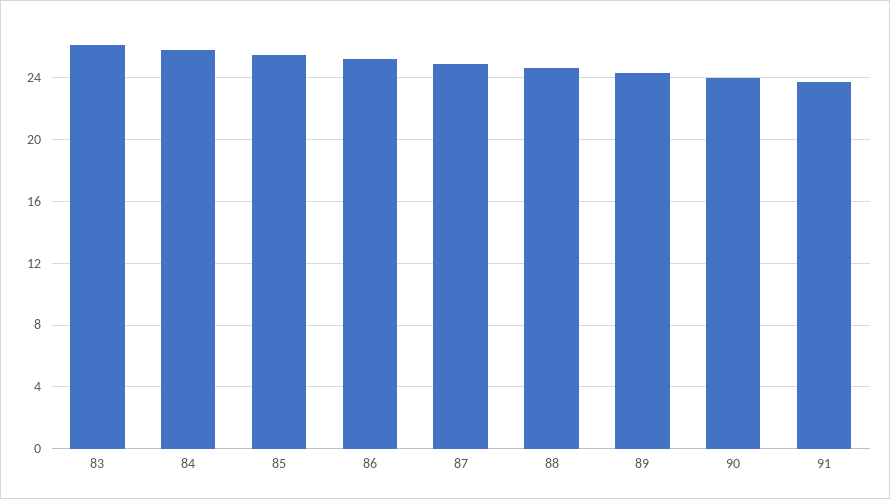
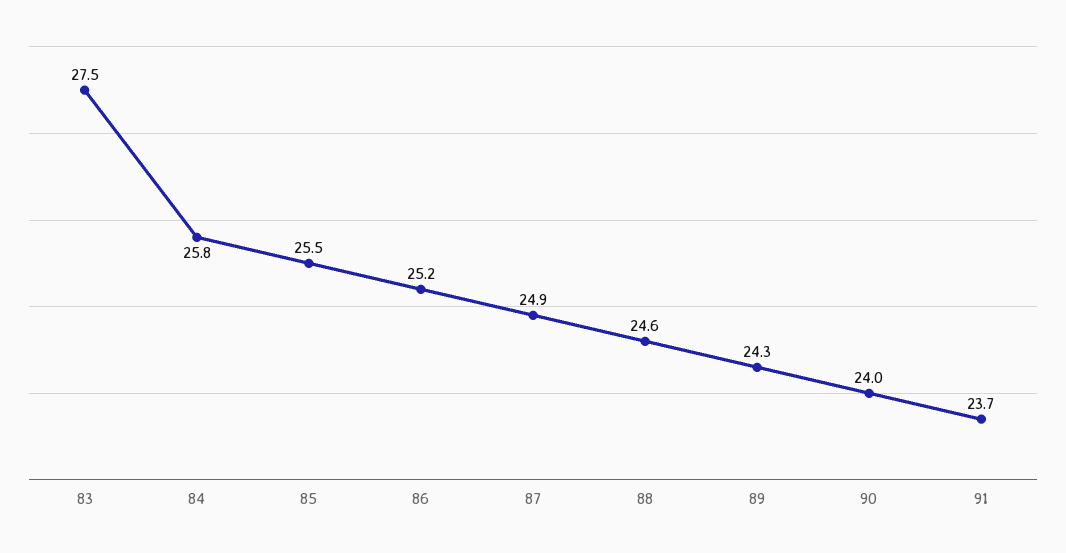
  {
-   "83": 26,
+   "83": 27.5,
    "84": 25.8,
    "85": 25.5,
    "86": 25.2,
    "87": 24.9,
    "88": 24.6,
    "89": 24.3,
    "90": 24,
    "91": 23.7
  }

